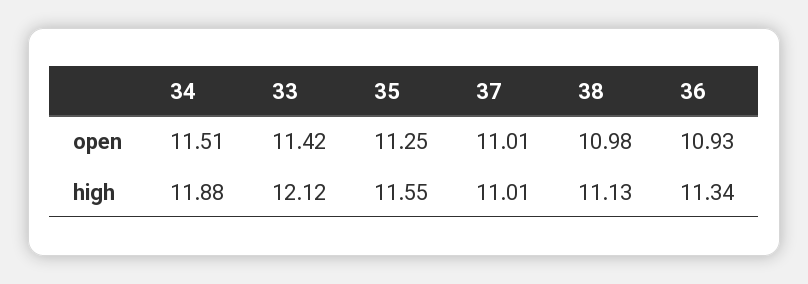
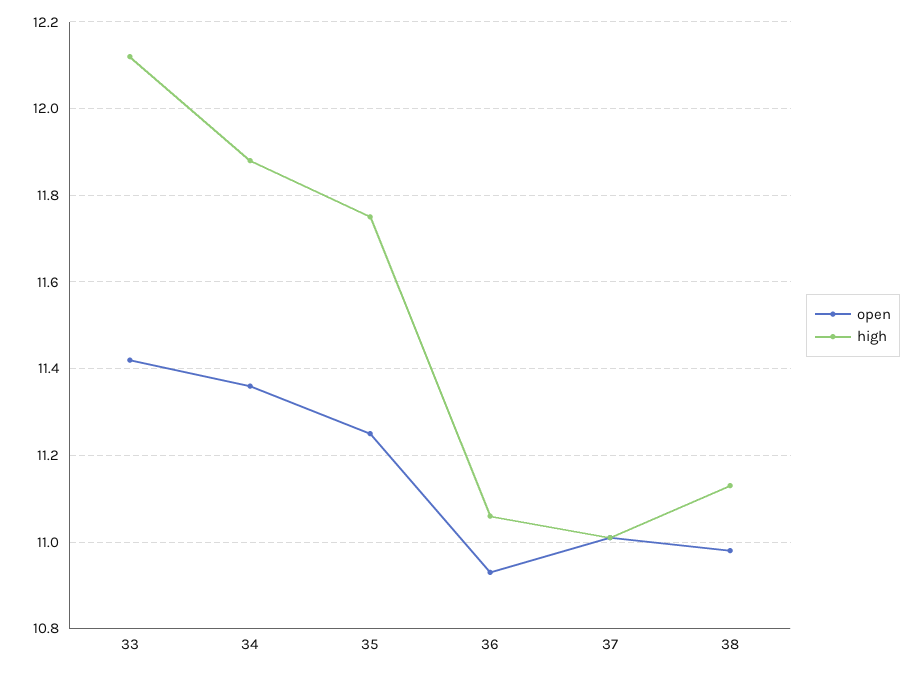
  {
    "open": {
-     "34": 11.51,
+     "34": 11.35,
      "33": 11.42,
      "35": 11.25,
      "37": 11.01,
      "38": 10.98,
      "36": 10.93
    },
    "high": {
      "34": 11.88,
      "33": 12.12,
-     "35": 11.55,
+     "35": 11.75,
      "37": 11.01,
      "38": 11.13,
-     "36": 11.34
+     "36": 11.05
    }
  }

